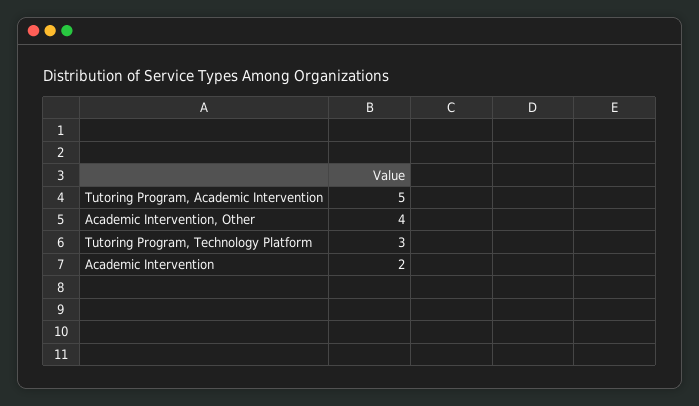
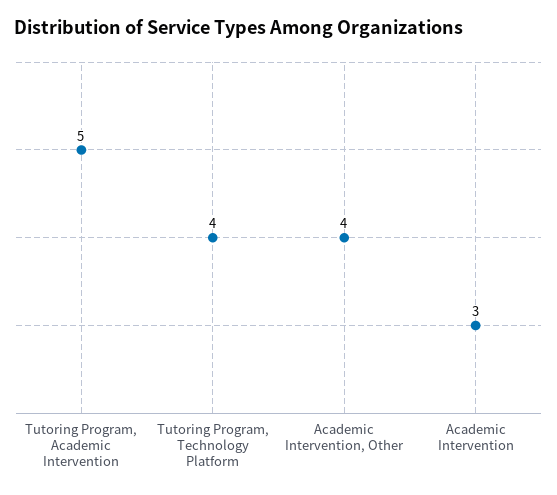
  {
    "Tutoring Program, Academic Intervention": 5,
    "Academic Intervention, Other": 4,
-   "Tutoring Program, Technology Platform": 3,
+   "Tutoring Program, Technology Platform": 4,
-   "Academic Intervention": 2
+   "Academic Intervention": 3
  }

